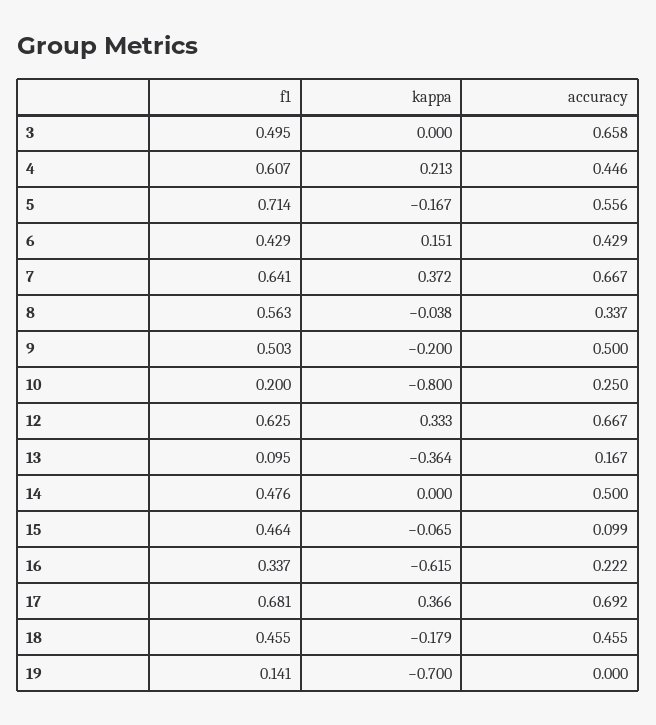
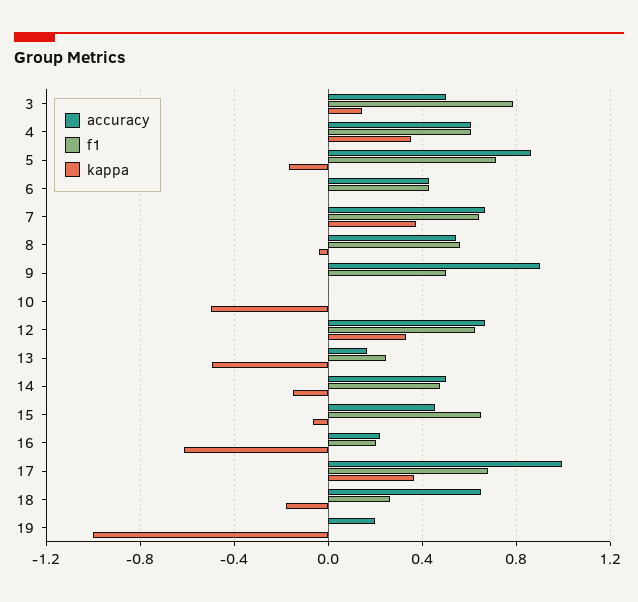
  {
    "f1": {
-     "3": 0.495,
+     "3": 0.8,
      "4": 0.607,
      "5": 0.714,
      "6": 0.429,
      "7": 0.641,
      "8": 0.563,
      "9": 0.503,
-     "10": 0.2,
+     "10": 0,
      "12": 0.625,
-     "13": 0.095,
+     "13": 0.25,
      "14": 0.476,
-     "15": 0.464,
+     "15": 0.65,
-     "16": 0.337,
+     "16": 0.2,
      "17": 0.681,
-     "18": 0.455,
+     "18": 0.25,
-     "19": 0.141
+     "19": 0
    },
    "kappa": {
-     "3": 0,
+     "3": 0.15,
-     "4": 0.213,
+     "4": 0.35,
      "5": -0.167,
-     "6": 0.151,
+     "6": 0,
      "7": 0.372,
      "8": -0.038,
-     "9": -0.2,
+     "9": 0,
-     "10": -0.8,
+     "10": -0.5,
      "12": 0.333,
-     "13": -0.364,
+     "13": -0.5,
-     "14": 0,
+     "14": -0.15,
      "15": -0.065,
      "16": -0.615,
      "17": 0.366,
      "18": -0.179,
-     "19": -0.7
+     "19": -1
    },
    "accuracy": {
-     "3": 0.658,
+     "3": 0.5,
-     "4": 0.446,
+     "4": 0.6,
-     "5": 0.556,
+     "5": 0.85,
      "6": 0.429,
      "7": 0.667,
-     "8": 0.337,
+     "8": 0.55,
-     "9": 0.5,
+     "9": 0.9,
-     "10": 0.25,
+     "10": 0,
      "12": 0.667,
      "13": 0.167,
      "14": 0.5,
-     "15": 0.099,
+     "15": 0.45,
      "16": 0.222,
-     "17": 0.692,
+     "17": 1,
-     "18": 0.455,
+     "18": 0.65,
-     "19": 0
+     "19": 0.2
    }
  }

